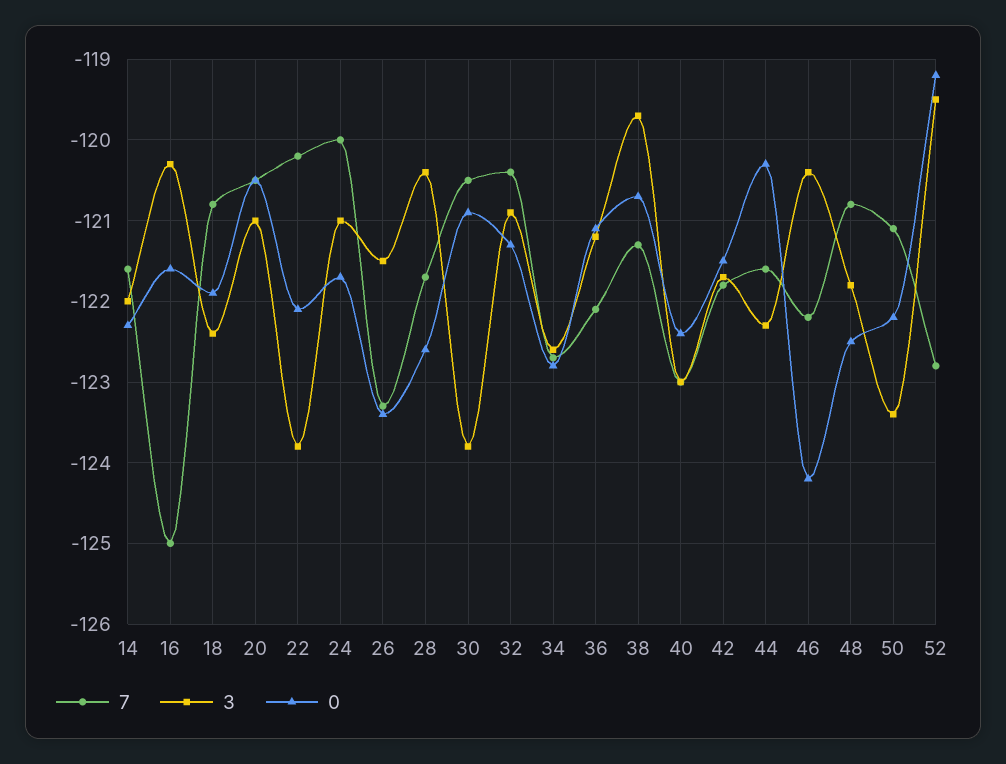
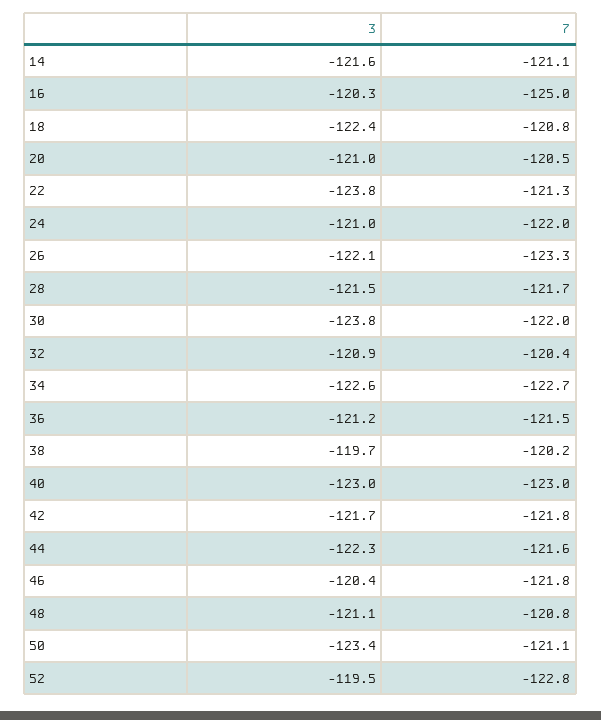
  {
    "7": {
-     "14": -121.6,
+     "14": -121.1,
      "16": -125,
      "18": -120.8,
      "20": -120.5,
-     "22": -120.2,
+     "22": -121.3,
-     "24": -120,
+     "24": -122,
      "26": -123.3,
      "28": -121.7,
-     "30": -120.5,
+     "30": -122,
      "32": -120.4,
      "34": -122.7,
-     "36": -122.1,
+     "36": -121.5,
-     "38": -121.3,
+     "38": -120.2,
      "40": -123,
      "42": -121.8,
      "44": -121.6,
-     "46": -122.2,
+     "46": -121.8,
      "48": -120.8,
      "50": -121.1,
      "52": -122.8
    },
    "3": {
-     "14": -122,
+     "14": -121.6,
      "16": -120.3,
      "18": -122.4,
      "20": -121,
      "22": -123.8,
      "24": -121,
-     "26": -121.5,
+     "26": -122.1,
-     "28": -120.4,
+     "28": -121.5,
      "30": -123.8,
      "32": -120.9,
      "34": -122.6,
      "36": -121.2,
      "38": -119.7,
      "40": -123,
      "42": -121.7,
      "44": -122.3,
      "46": -120.4,
-     "48": -121.8,
+     "48": -121.1,
      "50": -123.4,
      "52": -119.5
-   },
+   }
-   "0": {
-     "14": -122.3,
-     "16": -121.6,
-     "18": -121.9,
-     "20": -120.5,
-     "22": -122.1,
-     "24": -121.7,
-     "26": -123.4,
-     "28": -122.6,
-     "30": -120.9,
-     "32": -121.3,
-     "34": -122.8,
-     "36": -121.1,
-     "38": -120.7,
-     "40": -122.4,
-     "42": -121.5,
-     "44": -120.3,
-     "46": -124.2,
-     "48": -122.5,
-     "50": -122.2,
-     "52": -119.2
-   }
  }

